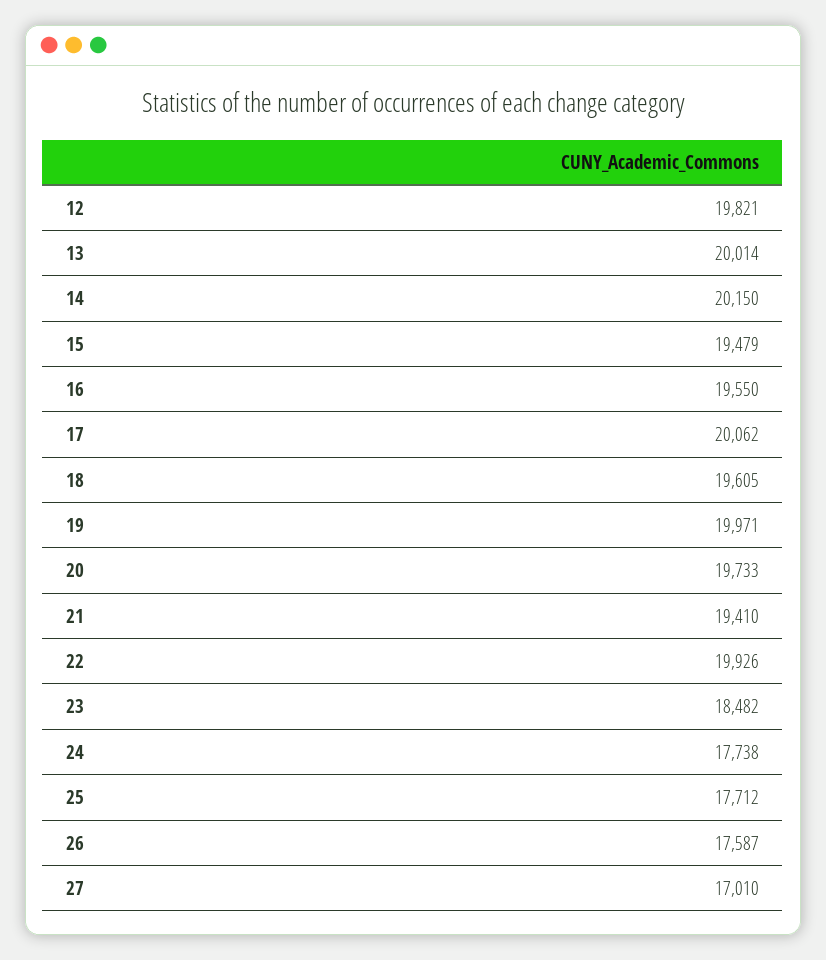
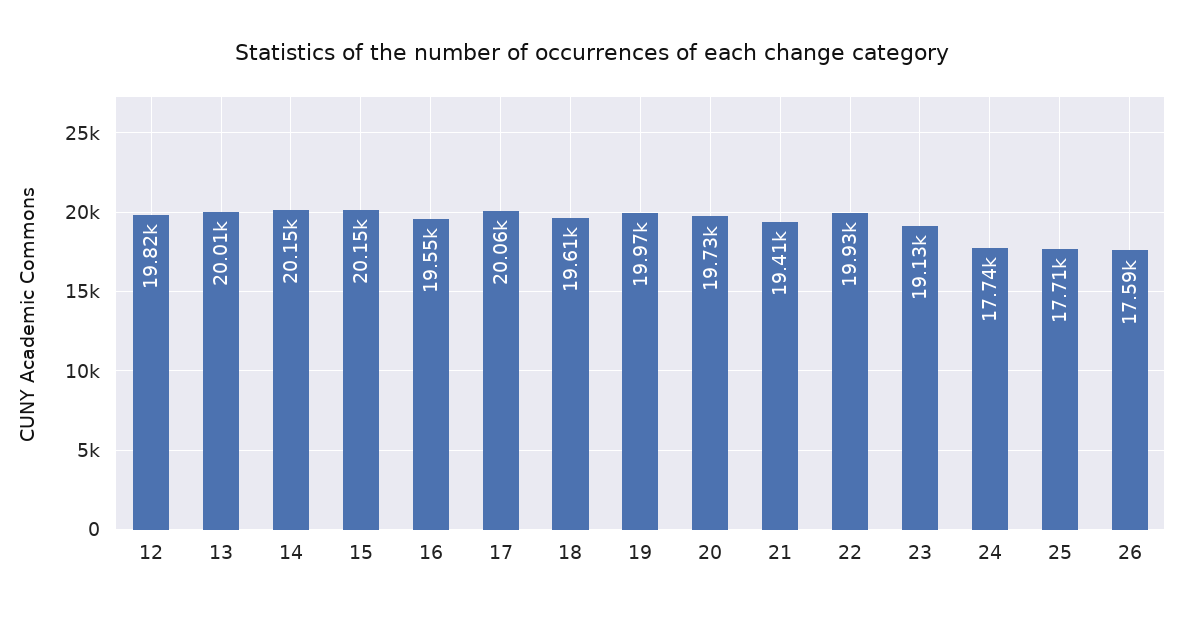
  {
    "12": 19821,
    "13": 20014,
    "14": 20150,
-   "15": 19479,
+   "15": 20150,
    "16": 19550,
    "17": 20062,
    "18": 19605,
    "19": 19971,
    "20": 19733,
    "21": 19410,
    "22": 19926,
-   "23": 18482,
+   "23": 19130,
    "24": 17738,
    "25": 17712,
-   "26": 17587,
+   "26": 17587
-   "27": 17010
  }

